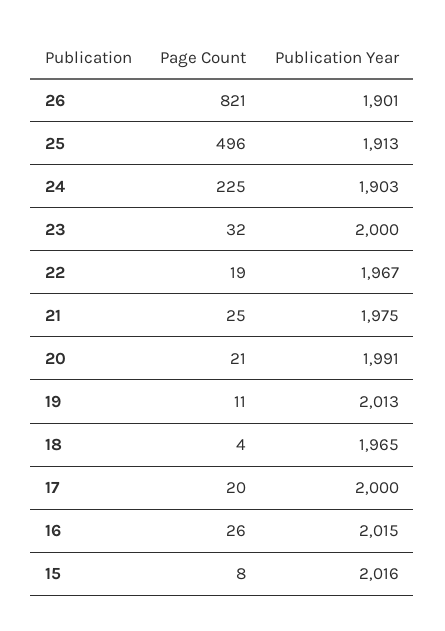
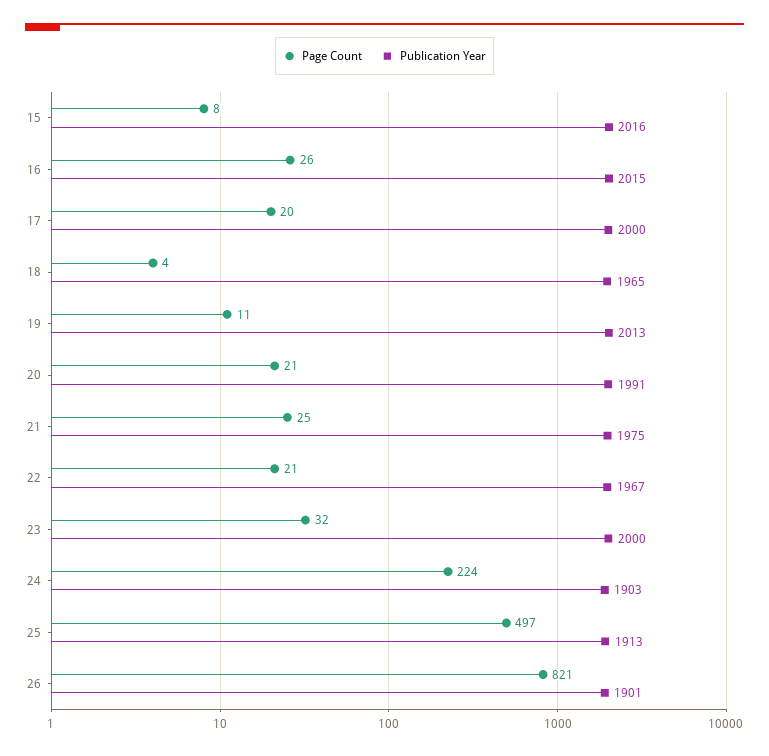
  {
    "Page Count": {
      "26": 821,
-     "25": 496,
+     "25": 497,
-     "24": 225,
+     "24": 224,
      "23": 32,
-     "22": 19,
+     "22": 21,
      "21": 25,
      "20": 21,
      "19": 11,
      "18": 4,
      "17": 20,
      "16": 26,
      "15": 8
    },
    "Publication Year": {
      "26": 1901,
      "25": 1913,
      "24": 1903,
      "23": 2000,
      "22": 1967,
      "21": 1975,
      "20": 1991,
      "19": 2013,
      "18": 1965,
      "17": 2000,
      "16": 2015,
      "15": 2016
    }
  }

